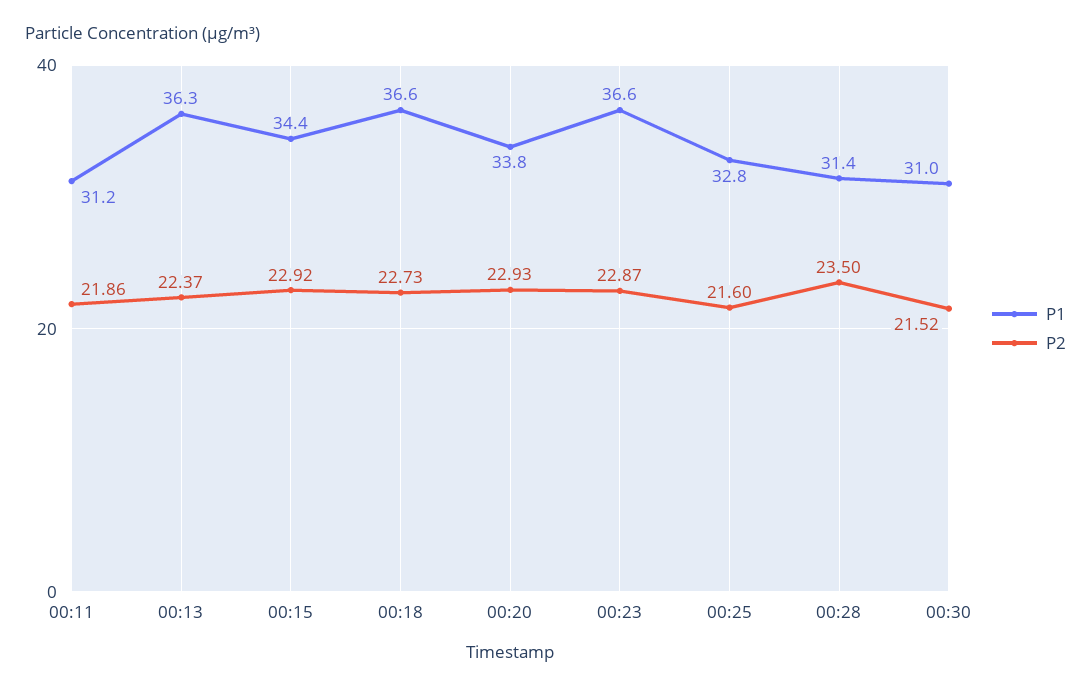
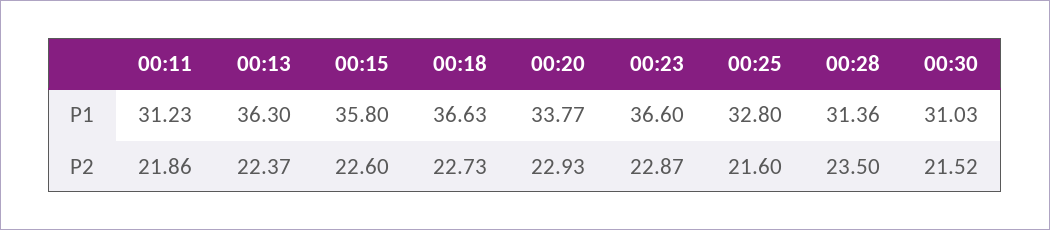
  {
    "P1": {
      "00:11": 31.23,
      "00:13": 36.3,
-     "00:15": 34.4,
+     "00:15": 35.8,
      "00:18": 36.63,
      "00:20": 33.77,
      "00:23": 36.6,
      "00:25": 32.8,
      "00:28": 31.36,
      "00:30": 31.03
    },
    "P2": {
      "00:11": 21.86,
      "00:13": 22.37,
-     "00:15": 22.92,
+     "00:15": 22.6,
      "00:18": 22.73,
      "00:20": 22.93,
      "00:23": 22.87,
      "00:25": 21.6,
      "00:28": 23.5,
      "00:30": 21.52
    }
  }

